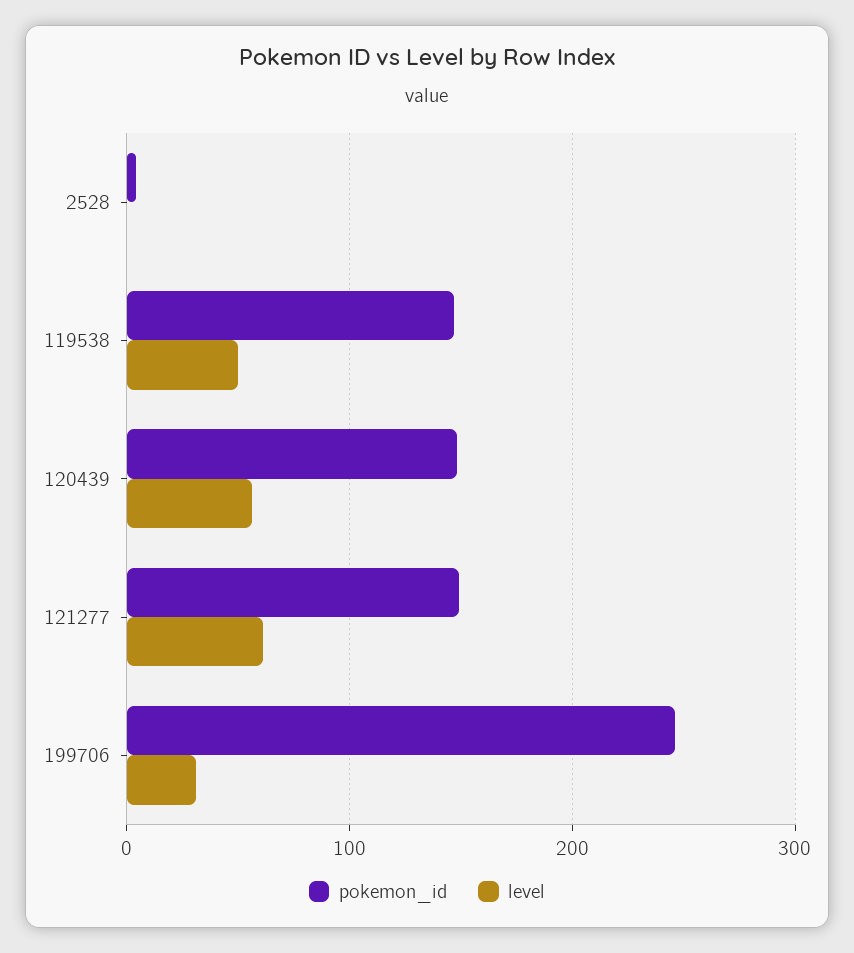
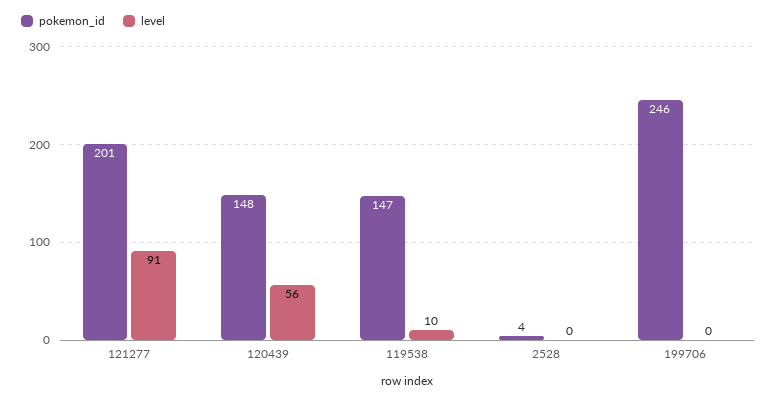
  {
    "pokemon_id": {
      "2528": 4,
      "119538": 147,
      "120439": 148,
-     "121277": 150,
+     "121277": 201,
      "199706": 246
    },
    "level": {
      "2528": 0,
-     "119538": 50,
+     "119538": 10,
      "120439": 56,
-     "121277": 60,
+     "121277": 91,
-     "199706": 30
+     "199706": 0
    }
  }

